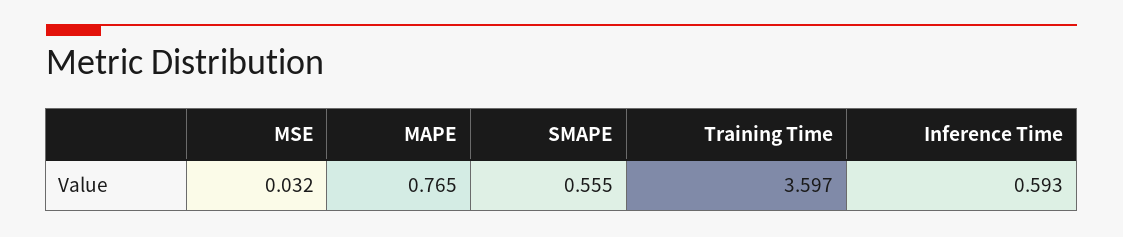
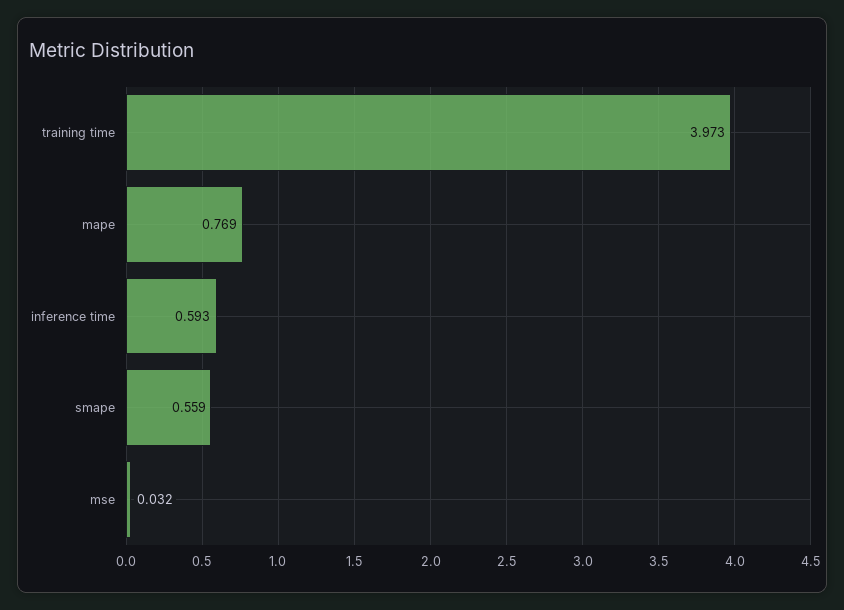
  {
    "MSE": 0.032,
-   "MAPE": 0.765,
+   "MAPE": 0.769,
-   "SMAPE": 0.555,
+   "SMAPE": 0.559,
-   "Training Time": 3.597,
+   "Training Time": 3.973,
    "Inference Time": 0.593
  }

